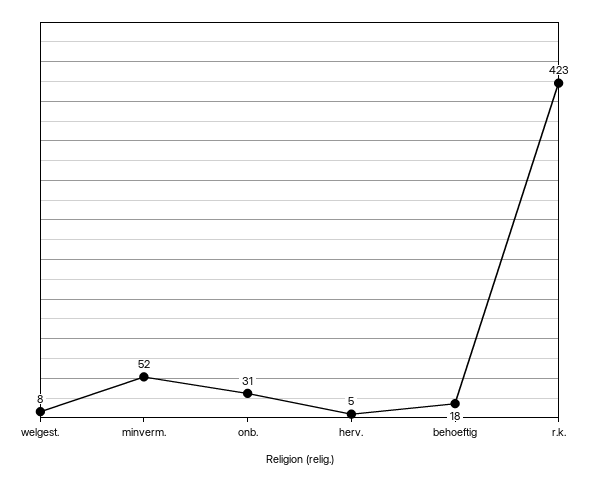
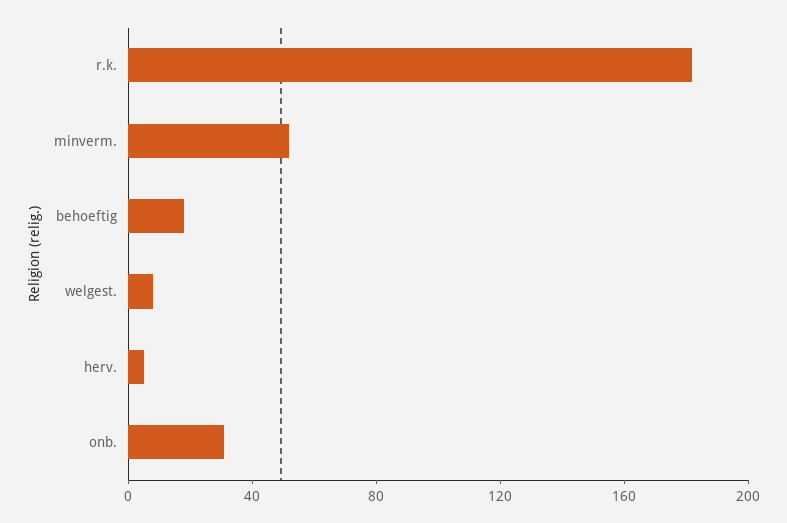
  {
    "welgest.": 8,
    "minverm.": 52,
    "onb.": 31,
    "herv.": 5,
    "behoeftig": 18,
-   "r.k.": 423
+   "r.k.": 180
  }

